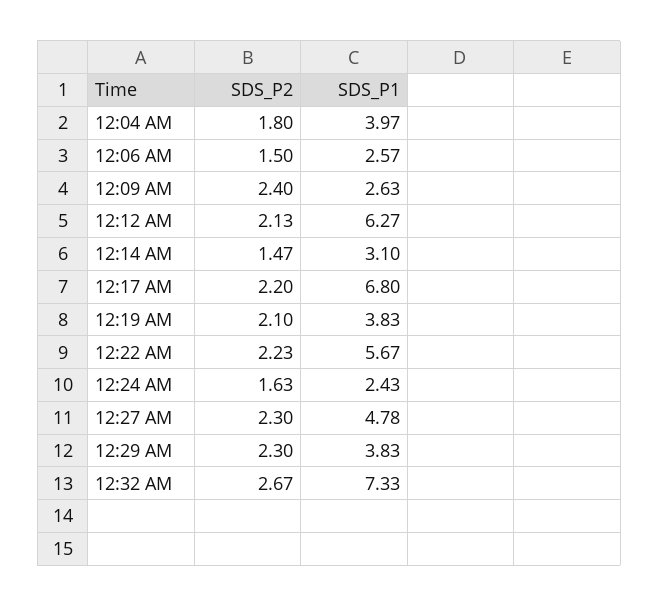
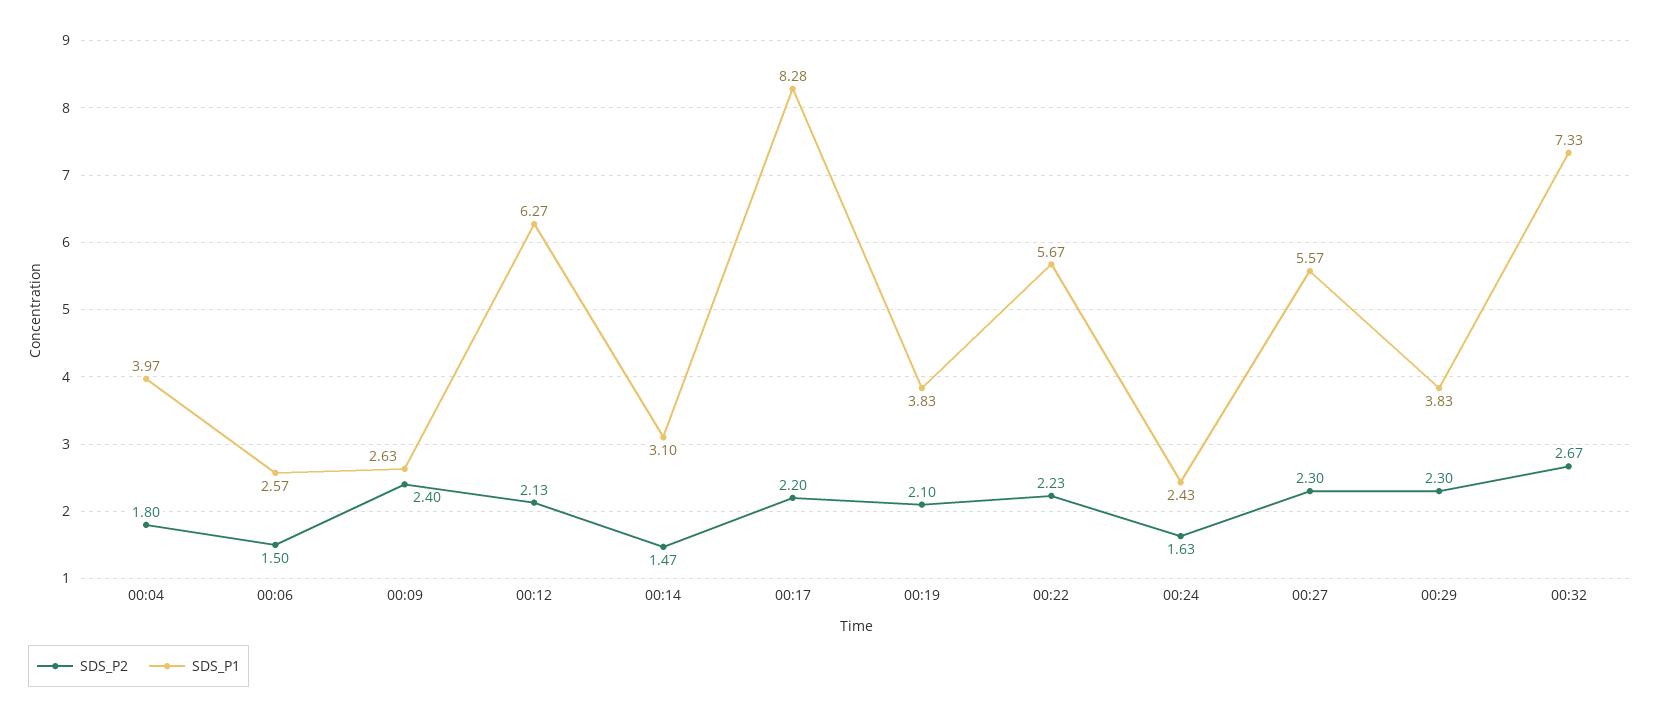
  {
    "SDS_P2": {
      "12:04 AM": 1.8,
      "12:06 AM": 1.5,
      "12:09 AM": 2.4,
      "12:12 AM": 2.13,
      "12:14 AM": 1.47,
      "12:17 AM": 2.2,
      "12:19 AM": 2.1,
      "12:22 AM": 2.23,
      "12:24 AM": 1.63,
      "12:27 AM": 2.3,
      "12:29 AM": 2.3,
      "12:32 AM": 2.67
    },
    "SDS_P1": {
      "12:04 AM": 3.97,
      "12:06 AM": 2.57,
      "12:09 AM": 2.63,
      "12:12 AM": 6.27,
      "12:14 AM": 3.1,
-     "12:17 AM": 6.8,
+     "12:17 AM": 8.28,
      "12:19 AM": 3.83,
      "12:22 AM": 5.67,
      "12:24 AM": 2.43,
-     "12:27 AM": 4.78,
+     "12:27 AM": 5.57,
      "12:29 AM": 3.83,
      "12:32 AM": 7.33
    }
  }

